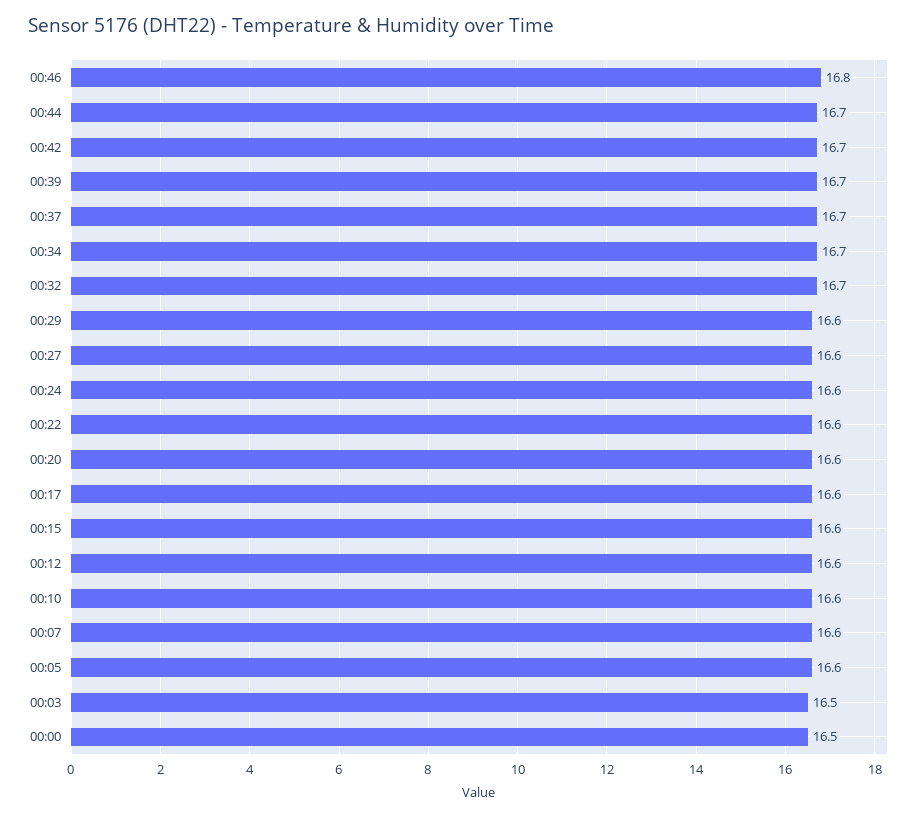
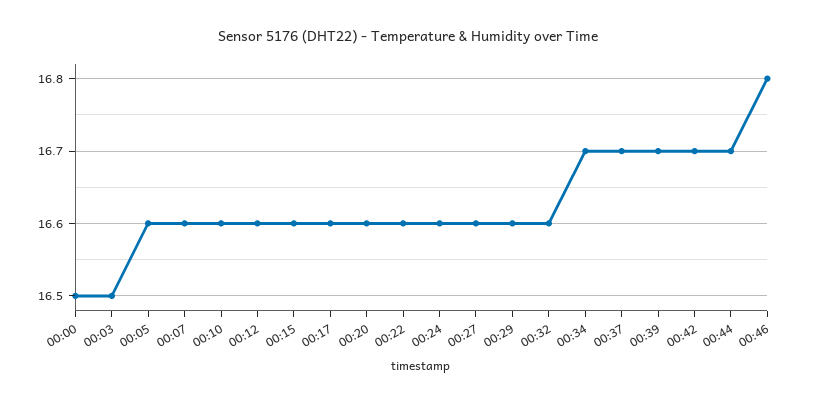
  {
    "00:46": 16.8,
    "00:44": 16.7,
    "00:42": 16.7,
    "00:39": 16.7,
    "00:37": 16.7,
    "00:34": 16.7,
-   "00:32": 16.7,
+   "00:32": 16.6,
    "00:29": 16.6,
    "00:27": 16.6,
    "00:24": 16.6,
    "00:22": 16.6,
    "00:20": 16.6,
    "00:17": 16.6,
    "00:15": 16.6,
    "00:12": 16.6,
    "00:10": 16.6,
    "00:07": 16.6,
    "00:05": 16.6,
    "00:03": 16.5,
    "00:00": 16.5
  }

